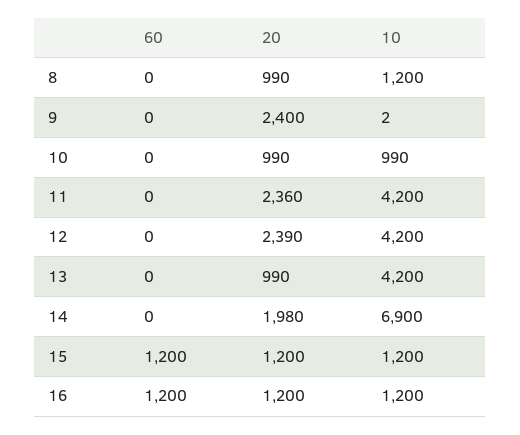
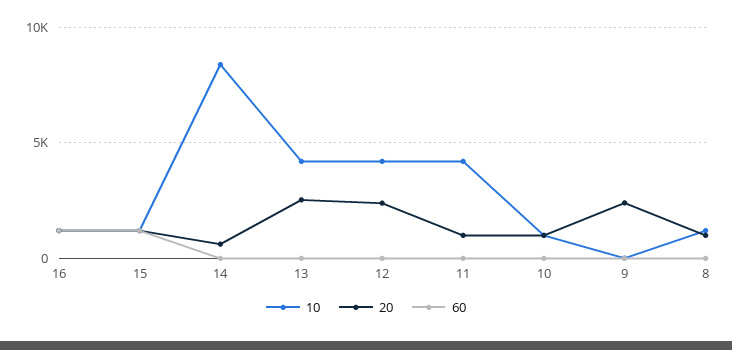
  {
    "60": {
      "8": 0,
      "9": 0,
      "10": 0,
      "11": 0,
      "12": 0,
      "13": 0,
      "14": 0,
      "15": 1200,
      "16": 1200
    },
    "20": {
      "8": 990,
      "9": 2400,
      "10": 990,
-     "11": 2360,
+     "11": 1000,
      "12": 2390,
-     "13": 990,
+     "13": 2500,
-     "14": 1980,
+     "14": 500,
      "15": 1200,
      "16": 1200
    },
    "10": {
      "8": 1200,
      "9": 2,
      "10": 990,
      "11": 4200,
      "12": 4200,
      "13": 4200,
-     "14": 6900,
+     "14": 8500,
      "15": 1200,
      "16": 1200
    }
  }

